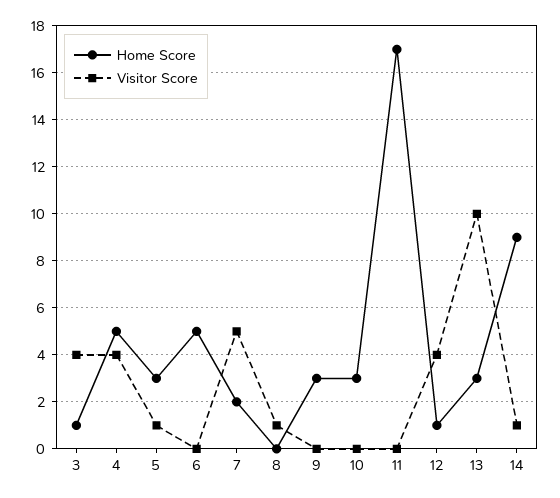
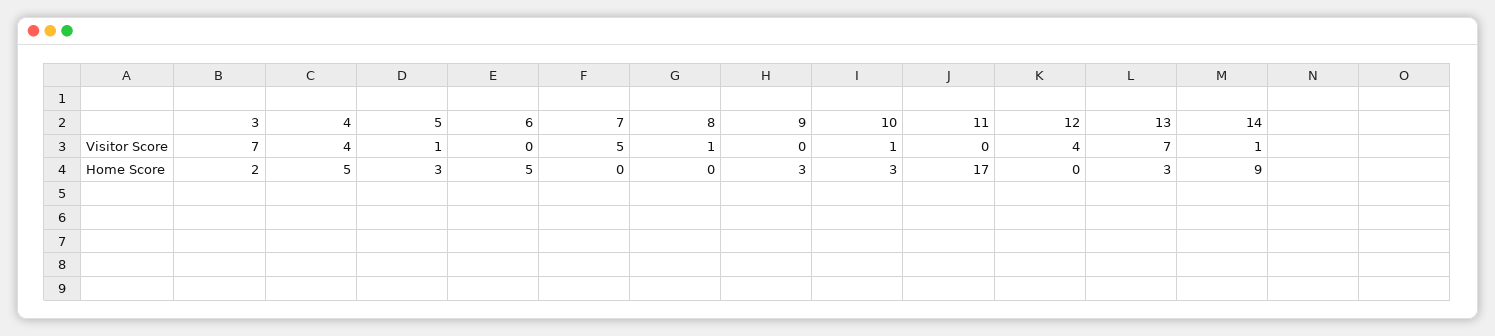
  {
    "Home Score": {
-     "3": 1,
+     "3": 2,
      "4": 5,
      "5": 3,
      "6": 5,
-     "7": 2,
+     "7": 0,
      "8": 0,
      "9": 3,
      "10": 3,
      "11": 17,
-     "12": 1,
+     "12": 0,
      "13": 3,
      "14": 9
    },
    "Visitor Score": {
-     "3": 4,
+     "3": 7,
      "4": 4,
      "5": 1,
      "6": 0,
      "7": 5,
      "8": 1,
      "9": 0,
-     "10": 0,
+     "10": 1,
      "11": 0,
      "12": 4,
-     "13": 10,
+     "13": 7,
      "14": 1
    }
  }

